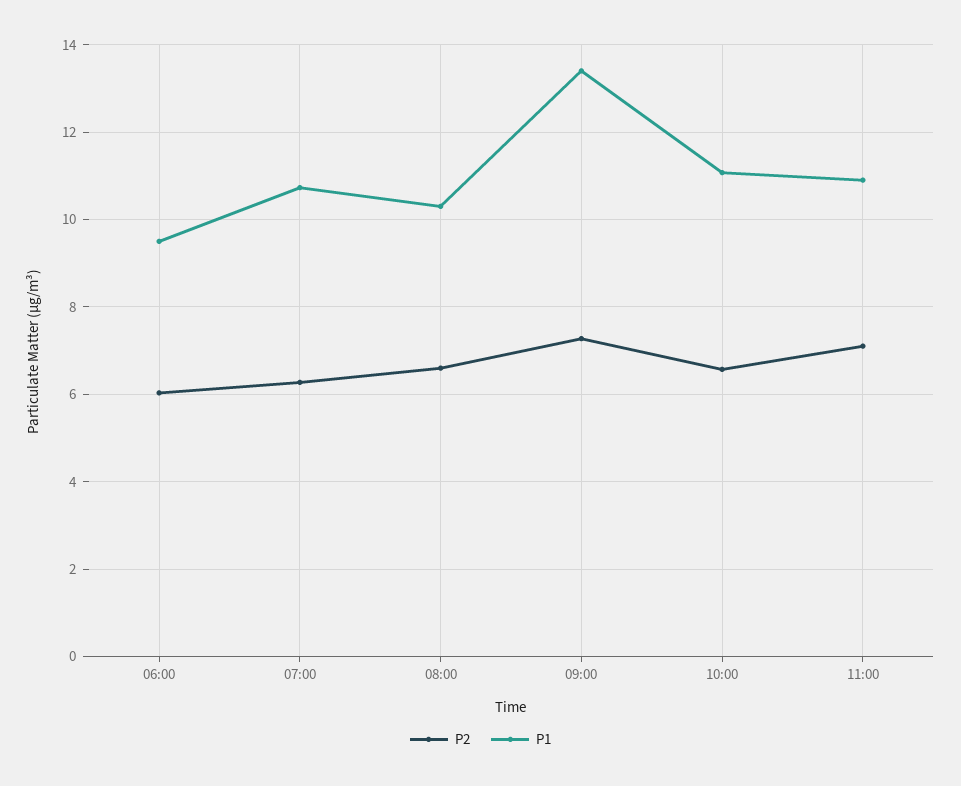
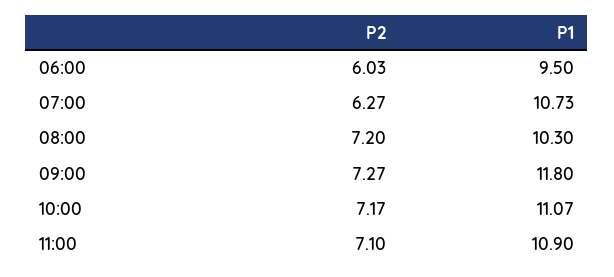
  {
    "P2": {
      "06:00": 6.03,
      "07:00": 6.27,
-     "08:00": 6.6,
+     "08:00": 7.2,
      "09:00": 7.27,
-     "10:00": 6.6,
+     "10:00": 7.17,
      "11:00": 7.1
    },
    "P1": {
      "06:00": 9.5,
      "07:00": 10.73,
      "08:00": 10.3,
-     "09:00": 13.4,
+     "09:00": 11.8,
      "10:00": 11.07,
      "11:00": 10.9
    }
  }

